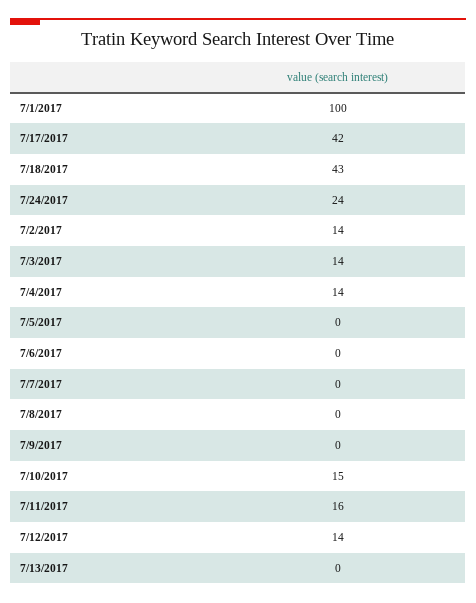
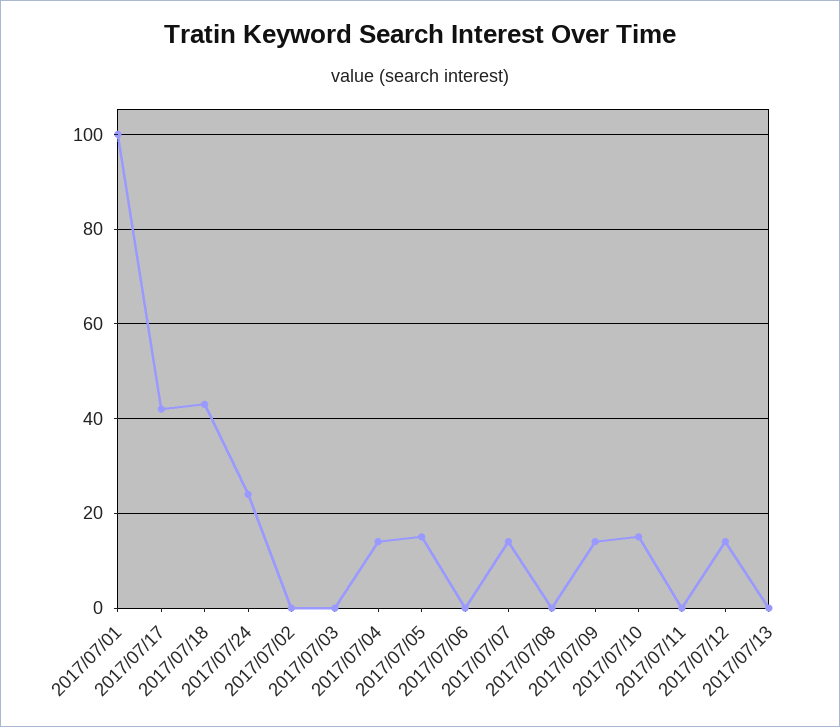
  {
    "7/1/2017": 100,
    "7/17/2017": 42,
    "7/18/2017": 43,
    "7/24/2017": 24,
-   "7/2/2017": 14,
+   "7/2/2017": 0,
-   "7/3/2017": 14,
+   "7/3/2017": 0,
    "7/4/2017": 14,
-   "7/5/2017": 0,
+   "7/5/2017": 15,
    "7/6/2017": 0,
-   "7/7/2017": 0,
+   "7/7/2017": 15,
    "7/8/2017": 0,
-   "7/9/2017": 0,
+   "7/9/2017": 15,
    "7/10/2017": 15,
-   "7/11/2017": 16,
+   "7/11/2017": 0,
    "7/12/2017": 14,
    "7/13/2017": 0
  }

